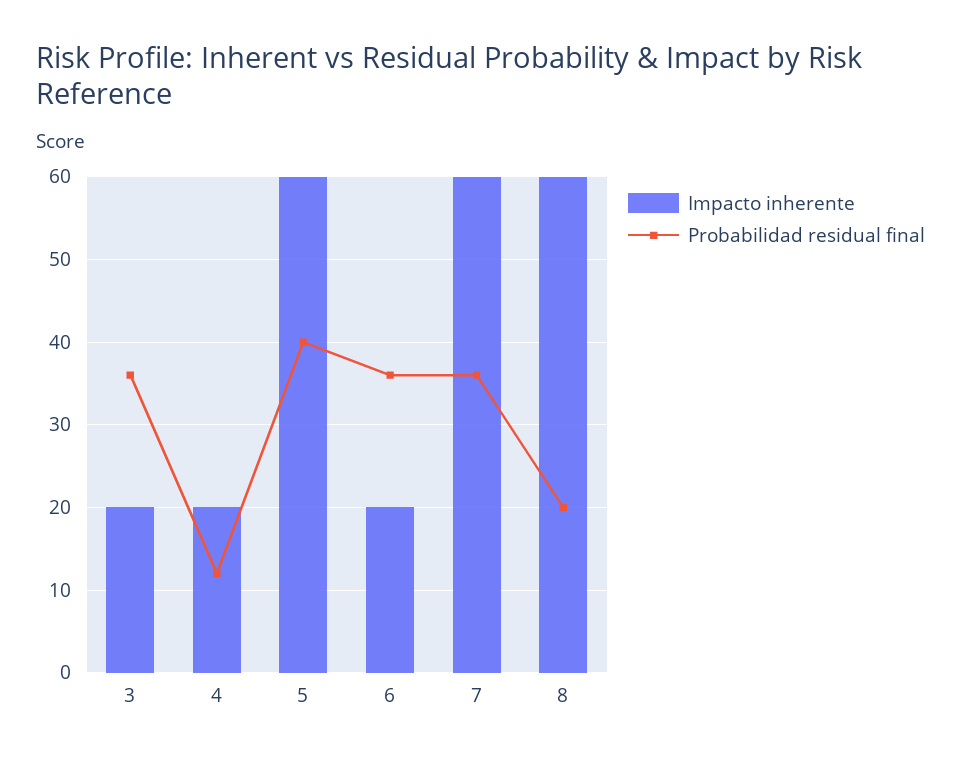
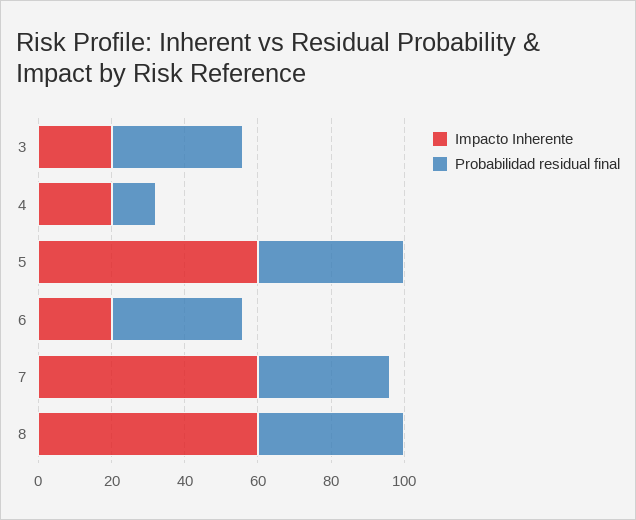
  {
    "Impacto inherente": {
      "3": 20,
      "4": 20,
      "5": 60,
      "6": 20,
      "7": 60,
      "8": 60
    },
    "Probabilidad residual final": {
      "3": 36,
      "4": 12,
      "5": 40,
      "6": 36,
      "7": 36,
-     "8": 20
+     "8": 40
    }
  }

